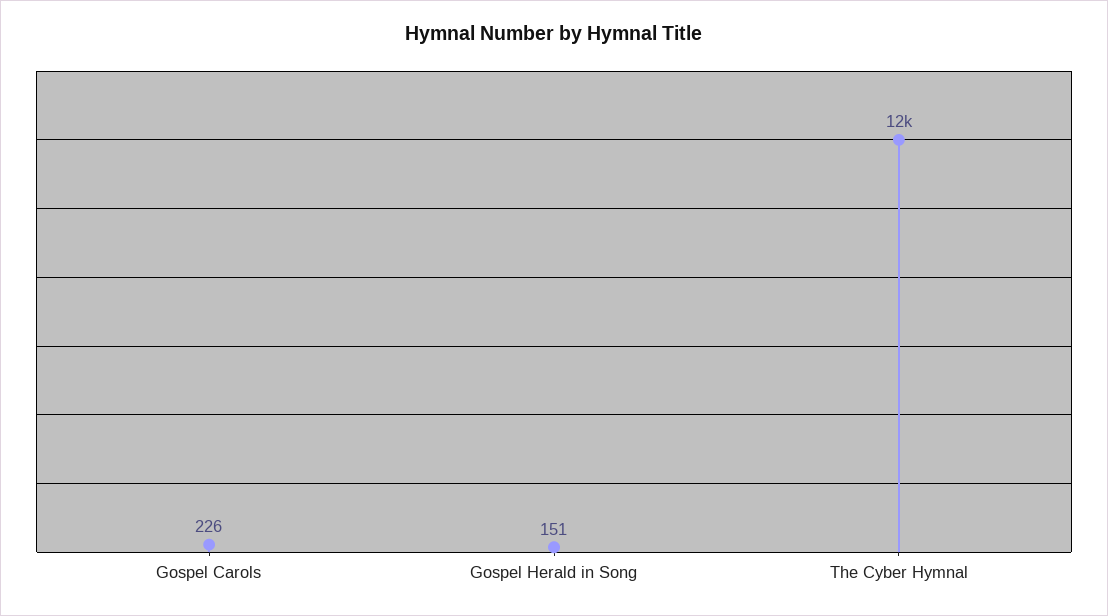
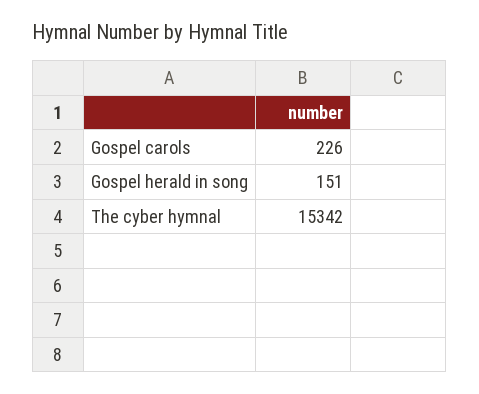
  {
    "Gospel Carols": 226,
    "Gospel Herald in Song": 151,
-   "The Cyber Hymnal": 12000
+   "The Cyber Hymnal": 15342
  }

